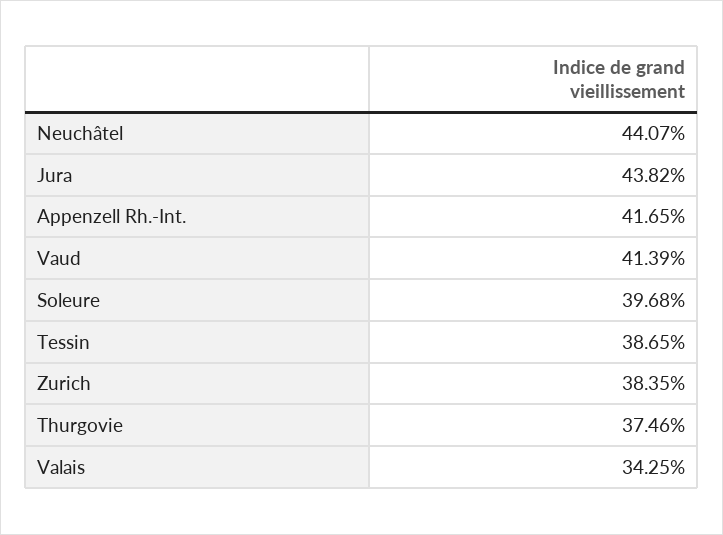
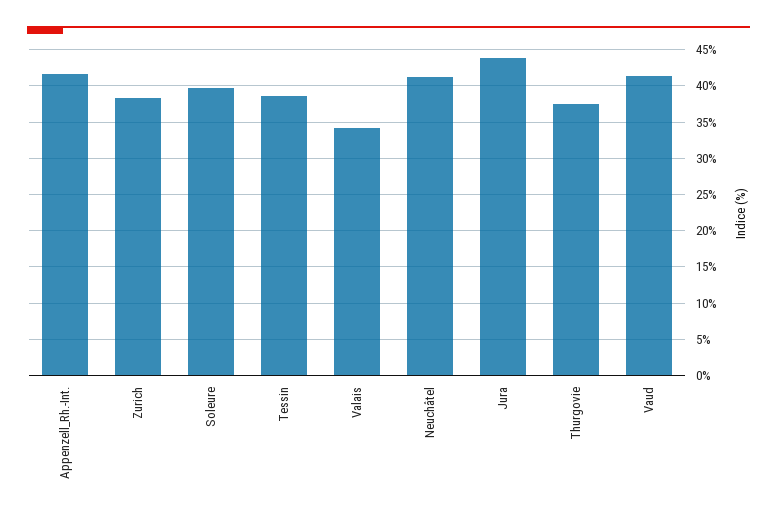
  {
-   "Neuchâtel": 44.07,
+   "Neuchâtel": 41,
    "Jura": 43.82,
    "Appenzell Rh.-Int.": 41.65,
    "Vaud": 41.39,
    "Soleure": 39.68,
    "Tessin": 38.65,
    "Zurich": 38.35,
    "Thurgovie": 37.46,
    "Valais": 34.25
  }

